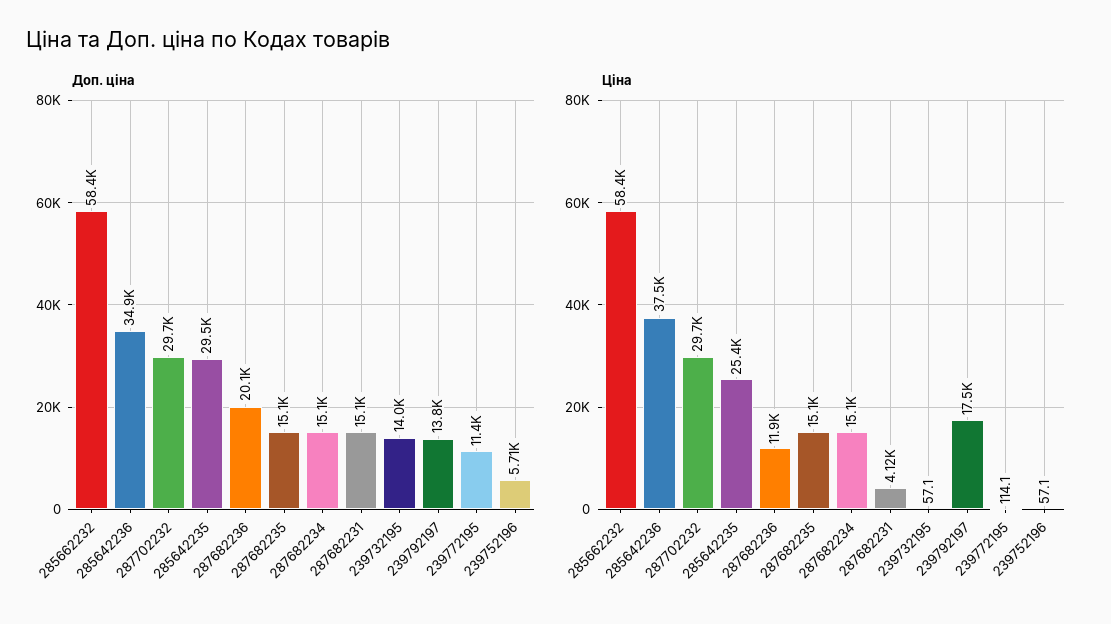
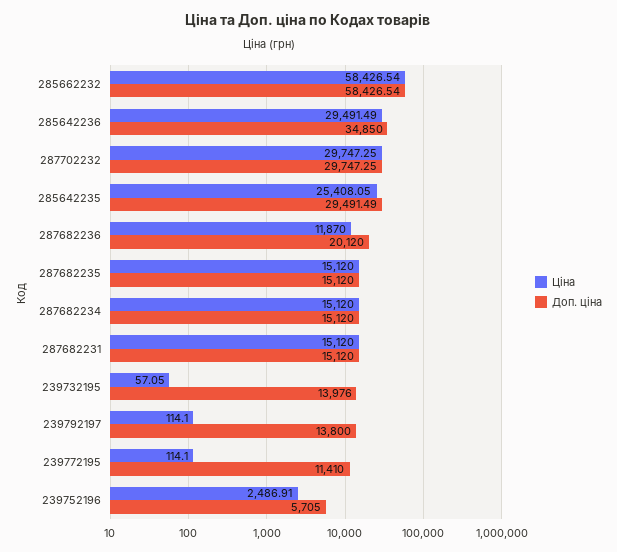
  {
    "Доп. ціна": {
      "285662232": 58426.54,
      "285642236": 34850,
      "287702232": 29747.25,
      "285642235": 29491.49,
      "287682236": 20120,
      "287682235": 15120,
      "287682234": 15120,
      "287682231": 15120,
      "239732195": 13976,
      "239792197": 13800,
      "239772195": 11410,
      "239752196": 5705
    },
    "Ціна": {
      "285662232": 58426.54,
-     "285642236": 37500,
+     "285642236": 29491.49,
      "287702232": 29747.25,
      "285642235": 25408.05,
      "287682236": 11870,
      "287682235": 15120,
      "287682234": 15120,
-     "287682231": 4120,
+     "287682231": 15120,
      "239732195": 57.05,
-     "239792197": 17500,
+     "239792197": 114.1,
      "239772195": 114.1,
-     "239752196": 57.1
+     "239752196": 2486.91
    }
  }

